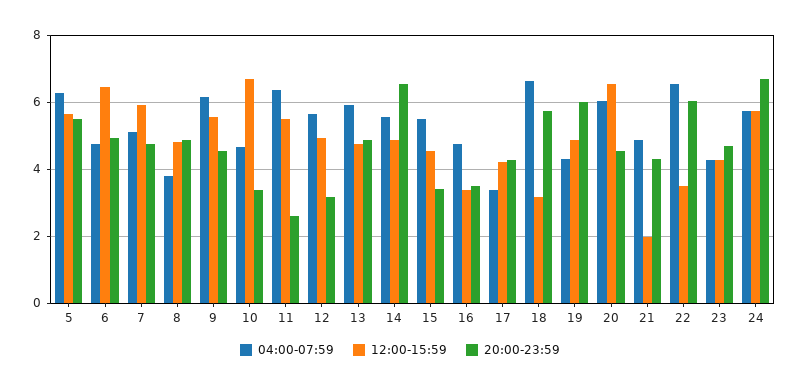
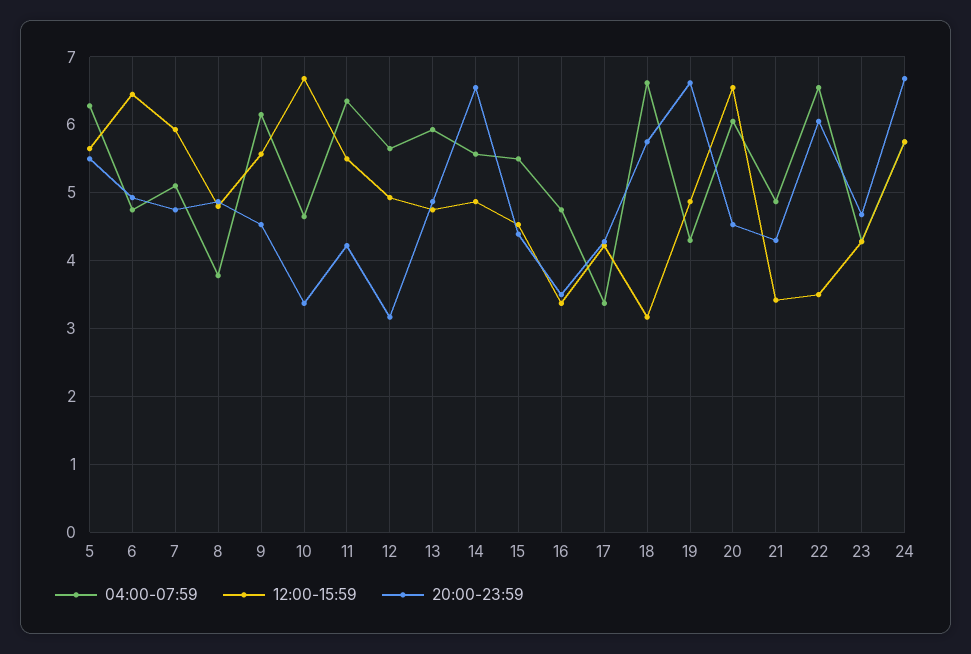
  {
    "04:00-07:59": {
      "5": 6.3,
      "6": 4.8,
      "7": 5.1,
      "8": 3.8,
      "9": 6.2,
      "10": 4.7,
      "11": 6.4,
      "12": 5.7,
      "13": 5.9,
      "14": 5.6,
      "15": 5.5,
      "16": 4.8,
      "17": 3.4,
      "18": 6.6,
      "19": 4.3,
      "20": 6.1,
      "21": 4.9,
      "22": 6.6,
      "23": 4.3,
      "24": 5.8
    },
    "12:00-15:59": {
      "5": 5.7,
      "6": 6.5,
      "7": 5.9,
      "8": 4.8,
      "9": 5.6,
      "10": 6.7,
      "11": 5.5,
      "12": 4.9,
      "13": 4.8,
      "14": 4.9,
      "15": 4.5,
      "16": 3.4,
      "17": 4.2,
      "18": 3.2,
      "19": 4.9,
      "20": 6.6,
-     "21": 2,
+     "21": 3.4,
      "22": 3.5,
      "23": 4.3,
      "24": 5.8
    },
    "20:00-23:59": {
      "5": 5.5,
      "6": 4.9,
      "7": 4.8,
      "8": 4.9,
      "9": 4.5,
      "10": 3.4,
-     "11": 2.6,
+     "11": 4.2,
      "12": 3.2,
      "13": 4.9,
      "14": 6.6,
-     "15": 3.4,
+     "15": 4.4,
      "16": 3.5,
      "17": 4.3,
      "18": 5.8,
-     "19": 6,
+     "19": 6.6,
      "20": 4.5,
      "21": 4.3,
      "22": 6.1,
      "23": 4.7,
      "24": 6.7
    }
  }

